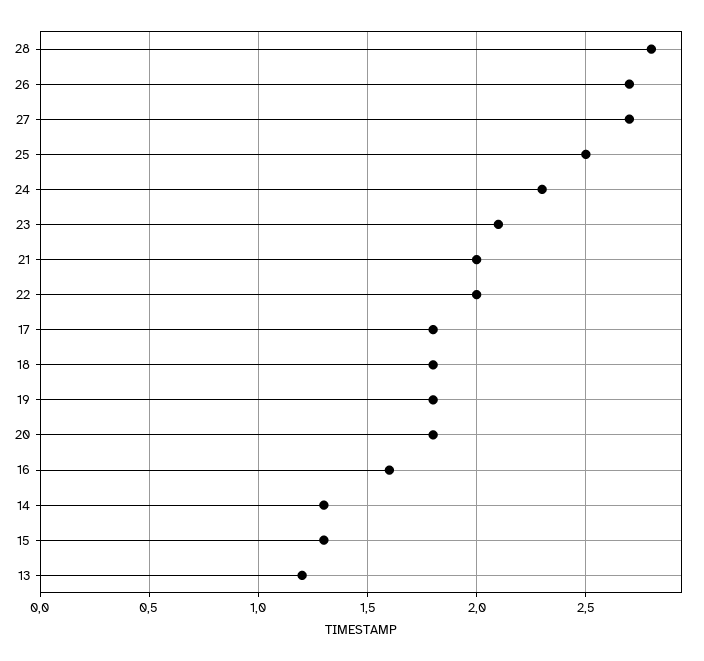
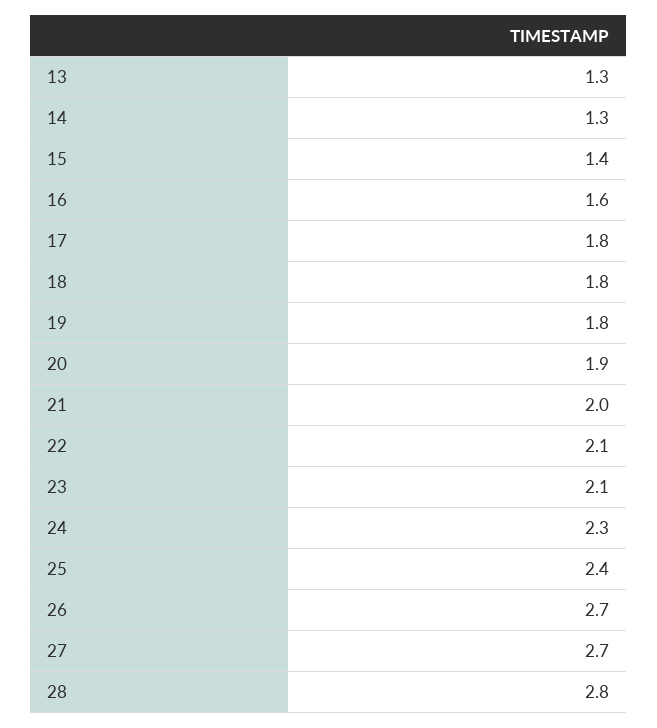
  {
    "28": 2.8,
    "26": 2.7,
    "27": 2.7,
-   "25": 2.5,
+   "25": 2.4,
    "24": 2.3,
    "23": 2.1,
    "21": 2,
-   "22": 2,
+   "22": 2.1,
    "17": 1.8,
    "18": 1.8,
    "19": 1.8,
-   "20": 1.8,
+   "20": 1.9,
    "16": 1.6,
    "14": 1.3,
-   "15": 1.3,
+   "15": 1.4,
-   "13": 1.2
+   "13": 1.3
  }

